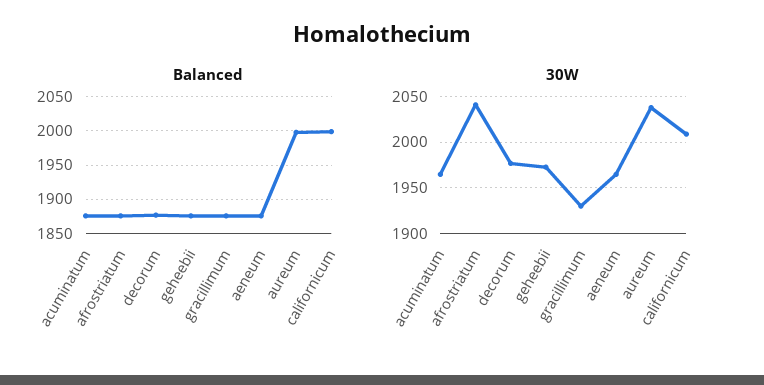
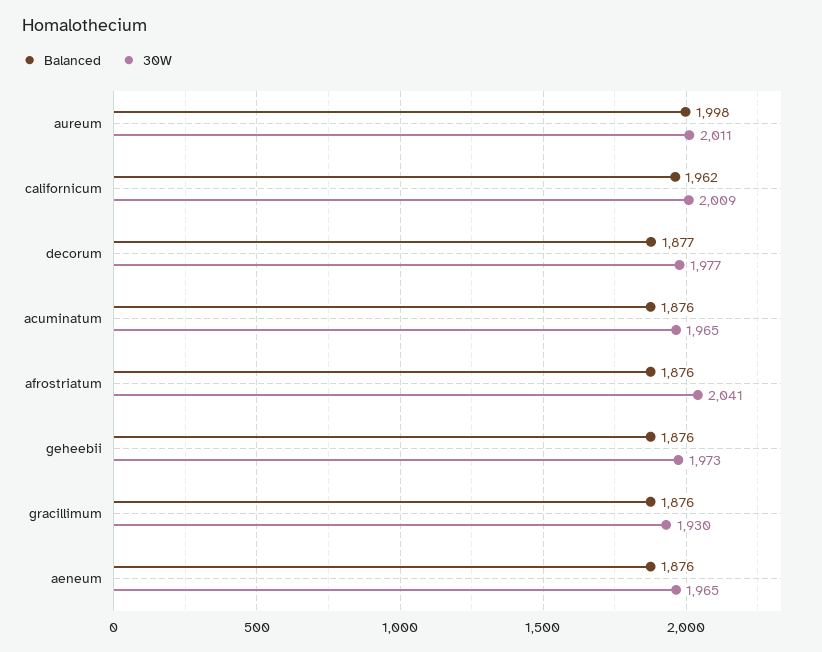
  {
    "Balanced": {
      "acuminatum": 1876,
      "afrostriatum": 1876,
      "decorum": 1877,
      "geheebii": 1876,
      "gracillimum": 1876,
      "aeneum": 1876,
      "aureum": 1998,
-     "californicum": 2000
+     "californicum": 1962
    },
    "30W": {
      "acuminatum": 1965,
      "afrostriatum": 2041,
      "decorum": 1977,
      "geheebii": 1973,
      "gracillimum": 1930,
      "aeneum": 1965,
-     "aureum": 2040,
+     "aureum": 2011,
      "californicum": 2009
    }
  }

